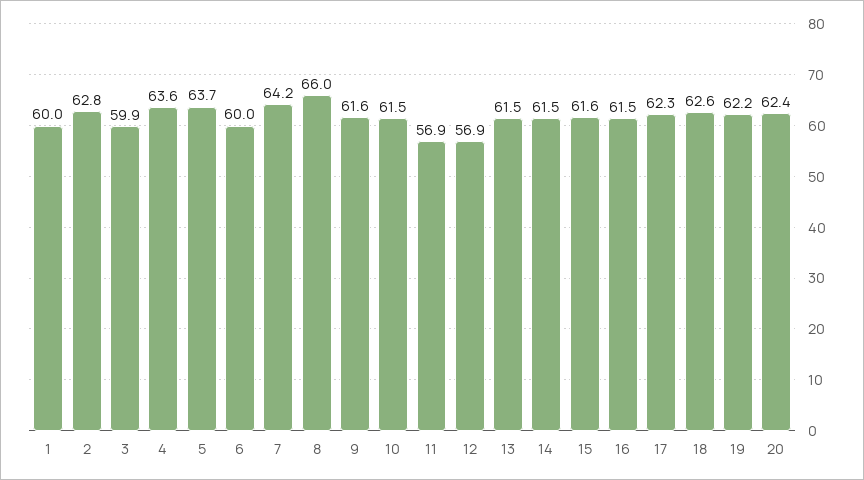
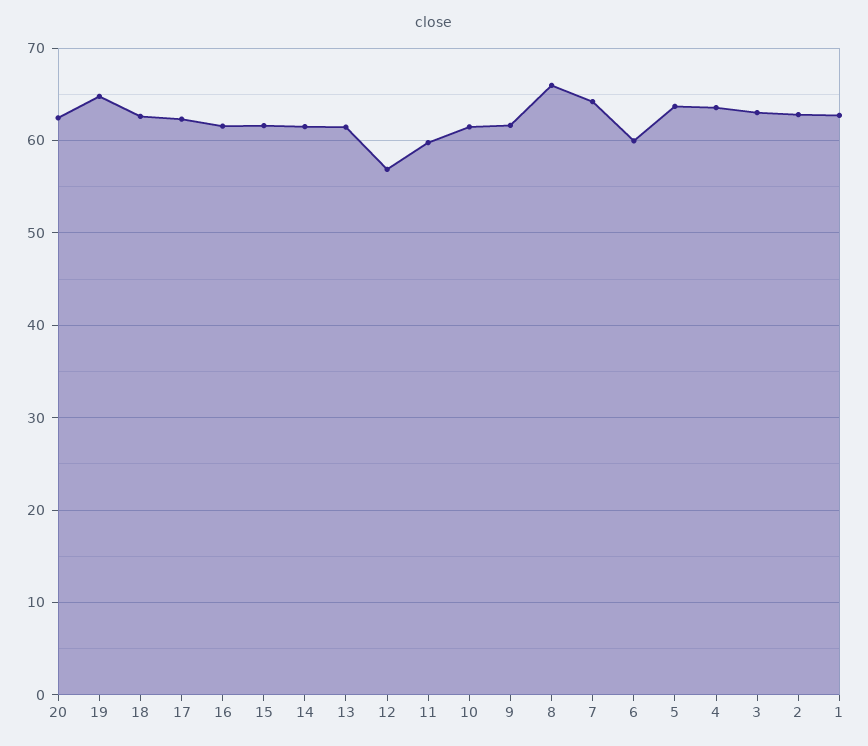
  {
-   "1": 60,
+   "1": 63,
    "2": 62.8,
-   "3": 59.9,
+   "3": 63,
    "4": 63.6,
    "5": 63.7,
    "6": 60,
    "7": 64.2,
    "8": 66,
    "9": 61.6,
    "10": 61.5,
-   "11": 56.9,
+   "11": 60,
    "12": 56.9,
    "13": 61.5,
    "14": 61.5,
    "15": 61.6,
    "16": 61.5,
    "17": 62.3,
    "18": 62.6,
-   "19": 62.2,
+   "19": 65,
    "20": 62.4
  }

